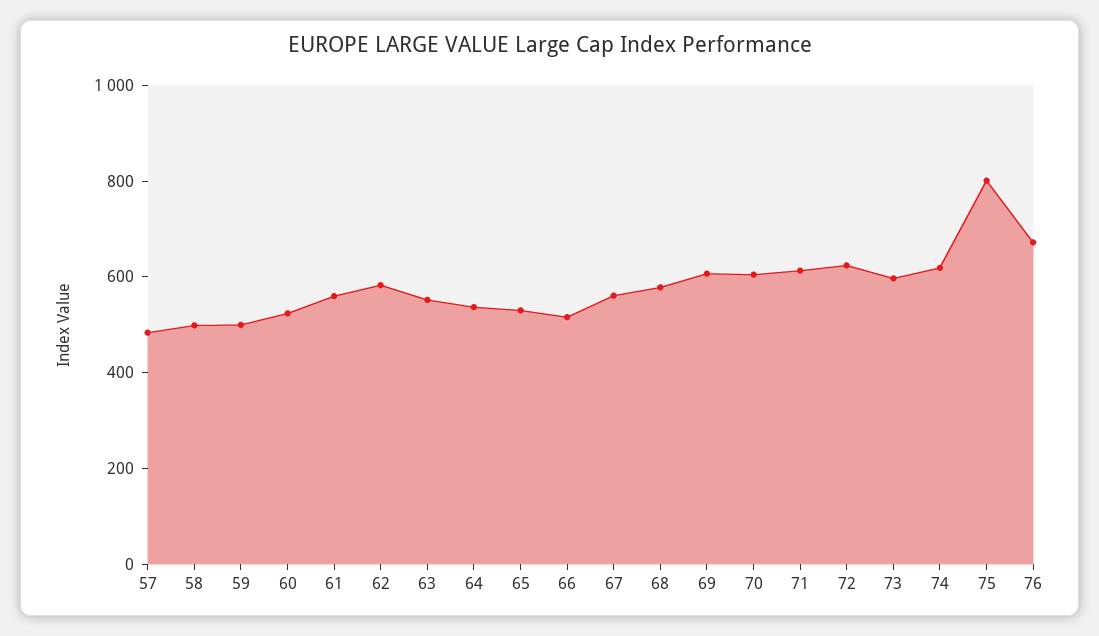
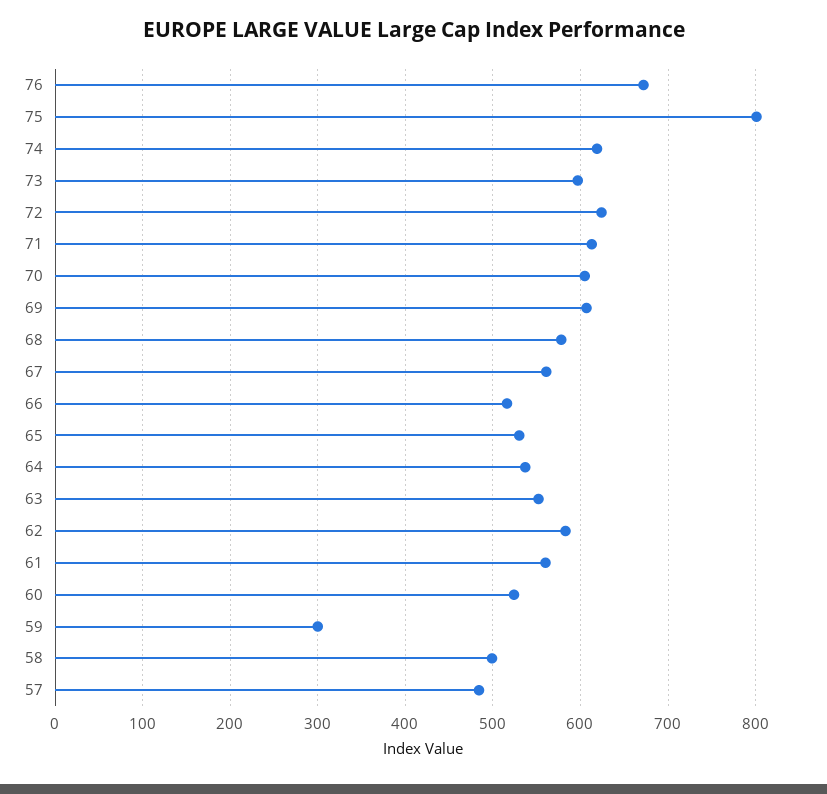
  {
    "57": 480,
    "58": 500,
-   "59": 500,
+   "59": 300,
    "60": 520,
    "61": 560,
    "62": 580,
    "63": 550,
    "64": 540,
    "65": 530,
    "66": 520,
    "67": 560,
    "68": 580,
    "69": 610,
    "70": 610,
    "71": 610,
    "72": 620,
    "73": 600,
    "74": 620,
    "75": 800,
    "76": 670
  }

